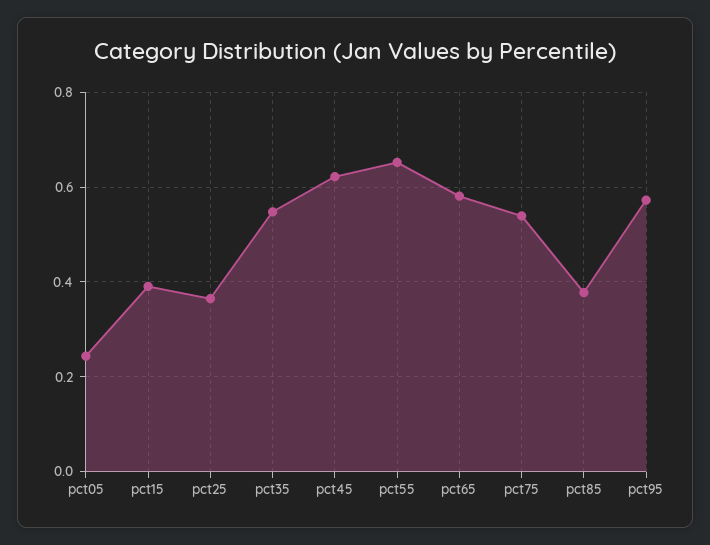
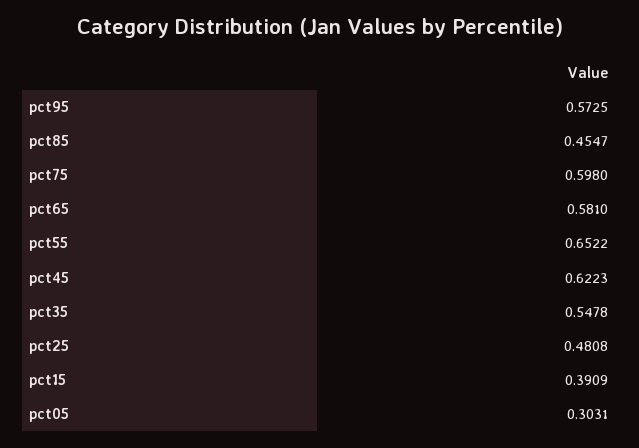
  {
-   "pct05": 0.24,
+   "pct05": 0.3031,
    "pct15": 0.3909,
-   "pct25": 0.36,
+   "pct25": 0.4808,
    "pct35": 0.5478,
    "pct45": 0.6223,
    "pct55": 0.6522,
    "pct65": 0.581,
-   "pct75": 0.54,
+   "pct75": 0.598,
-   "pct85": 0.38,
+   "pct85": 0.4547,
    "pct95": 0.5725
  }

